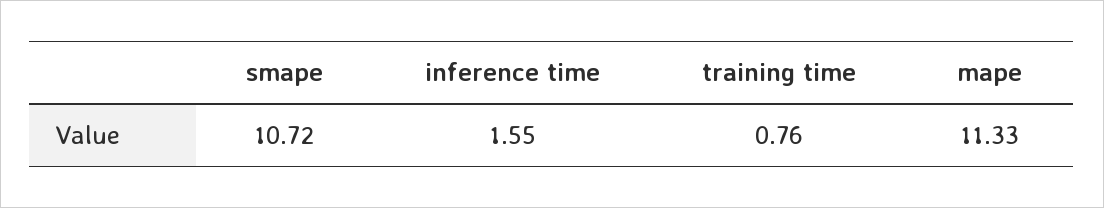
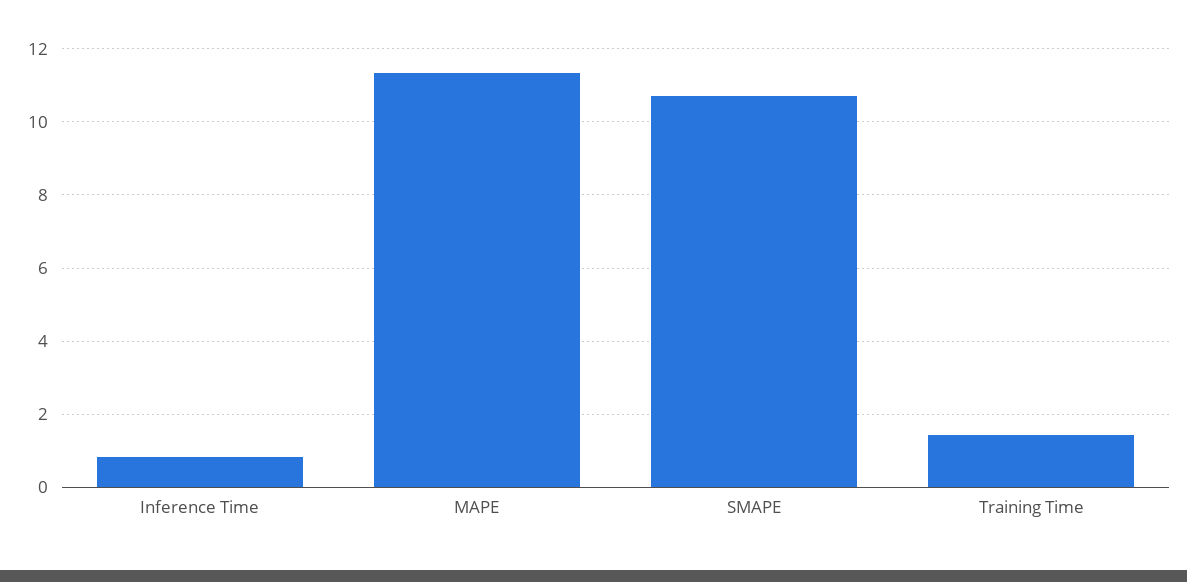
  {
    "smape": 10.72,
-   "inference time": 1.55,
+   "inference time": 0.8,
-   "training time": 0.76,
+   "training time": 1.4,
    "mape": 11.33
  }

